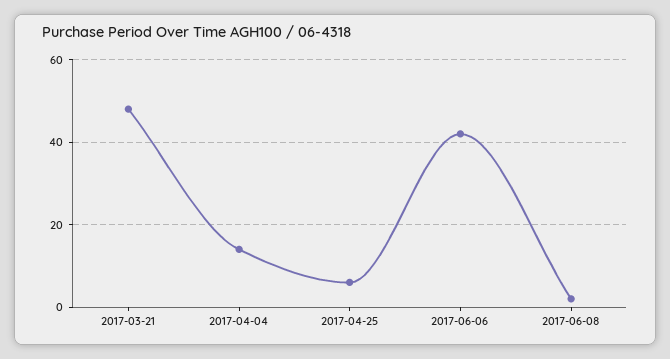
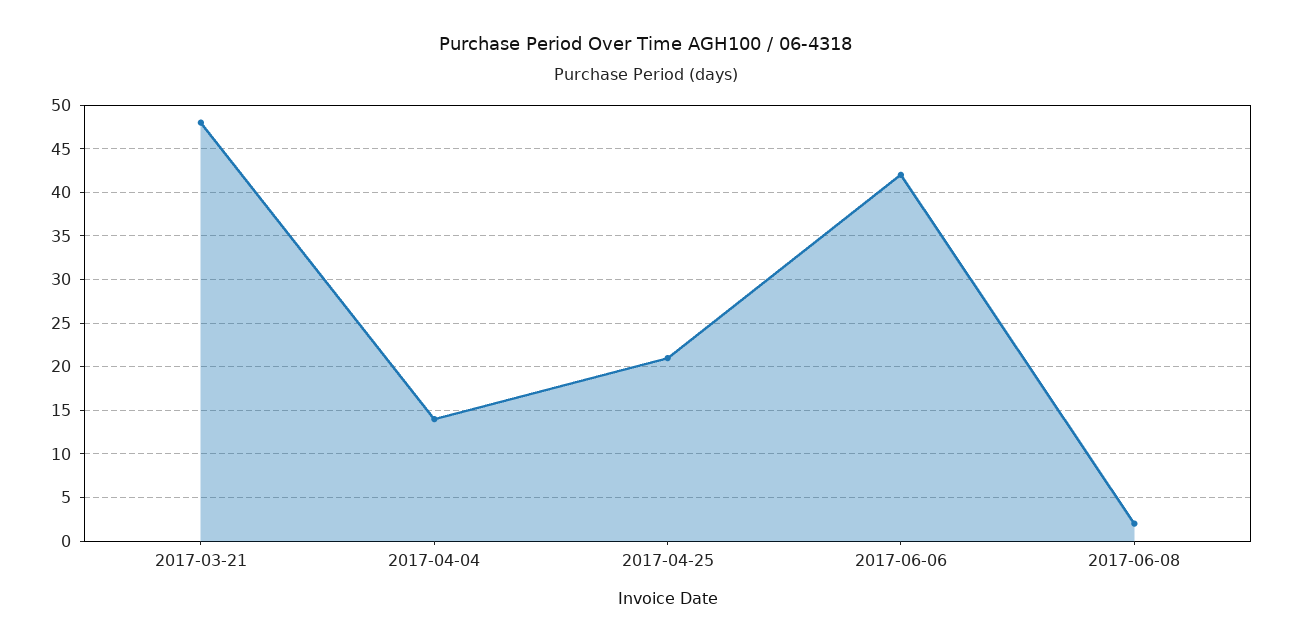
  {
    "2017-03-21": 48,
    "2017-04-04": 14,
-   "2017-04-25": 5,
+   "2017-04-25": 21,
    "2017-06-06": 42,
    "2017-06-08": 2
  }

